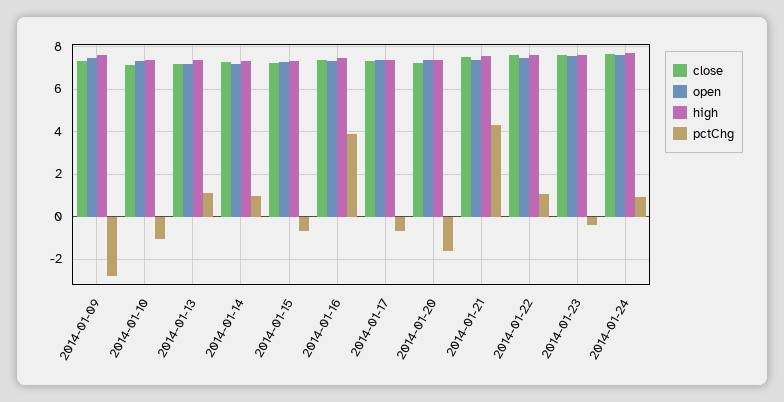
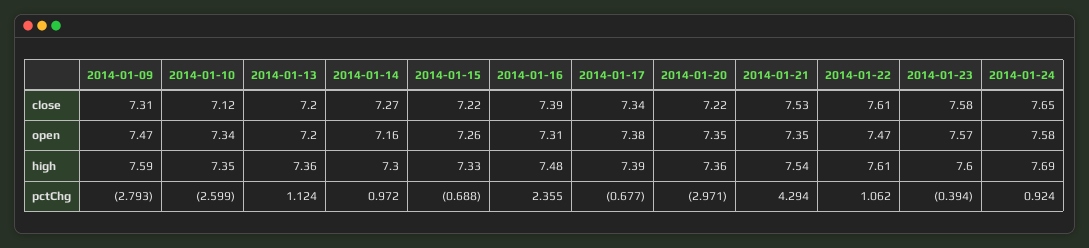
  {
    "close": {
      "2014-01-09": 7.31,
      "2014-01-10": 7.12,
      "2014-01-13": 7.2,
      "2014-01-14": 7.27,
      "2014-01-15": 7.22,
      "2014-01-16": 7.39,
      "2014-01-17": 7.34,
      "2014-01-20": 7.22,
      "2014-01-21": 7.53,
      "2014-01-22": 7.61,
      "2014-01-23": 7.58,
      "2014-01-24": 7.65
    },
    "open": {
      "2014-01-09": 7.47,
      "2014-01-10": 7.34,
      "2014-01-13": 7.2,
      "2014-01-14": 7.16,
      "2014-01-15": 7.26,
      "2014-01-16": 7.31,
      "2014-01-17": 7.38,
      "2014-01-20": 7.35,
      "2014-01-21": 7.35,
      "2014-01-22": 7.47,
      "2014-01-23": 7.57,
      "2014-01-24": 7.58
    },
    "high": {
      "2014-01-09": 7.59,
      "2014-01-10": 7.35,
      "2014-01-13": 7.36,
      "2014-01-14": 7.3,
      "2014-01-15": 7.33,
      "2014-01-16": 7.48,
      "2014-01-17": 7.39,
      "2014-01-20": 7.36,
      "2014-01-21": 7.54,
      "2014-01-22": 7.61,
      "2014-01-23": 7.6,
      "2014-01-24": 7.69
    },
    "pctChg": {
      "2014-01-09": -2.793,
-     "2014-01-10": -1,
+     "2014-01-10": -2.599,
      "2014-01-13": 1.124,
      "2014-01-14": 0.972,
      "2014-01-15": -0.688,
-     "2014-01-16": 4,
+     "2014-01-16": 2.355,
      "2014-01-17": -0.677,
-     "2014-01-20": -1.5,
+     "2014-01-20": -2.971,
      "2014-01-21": 4.294,
      "2014-01-22": 1.062,
      "2014-01-23": -0.394,
      "2014-01-24": 0.924
    }
  }

